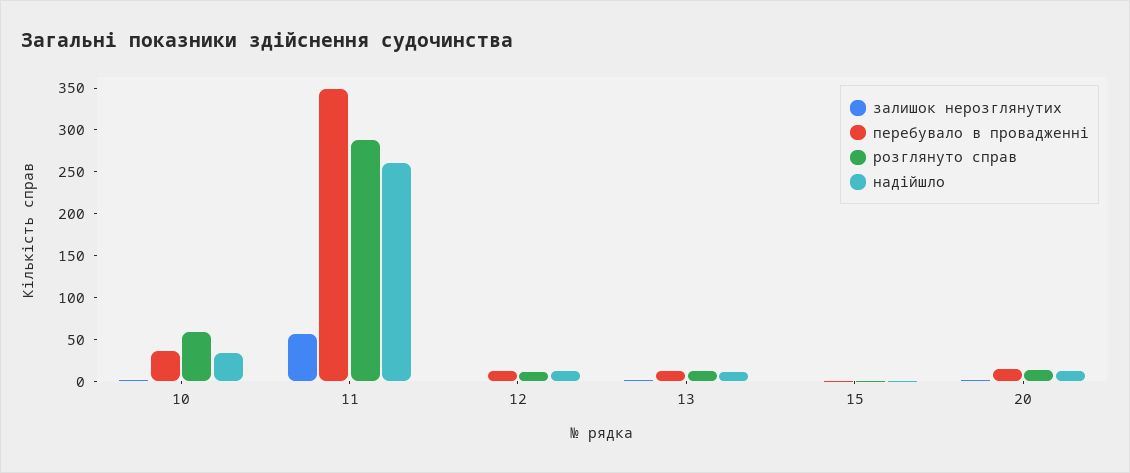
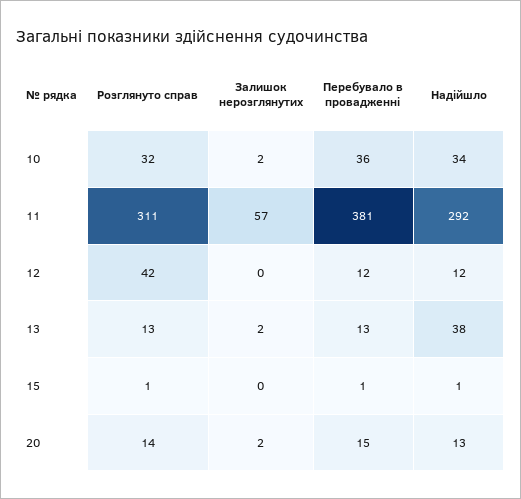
  {
    "залишок нерозглянутих": {
      "10": 2,
      "11": 57,
      "12": 0,
      "13": 2,
      "15": 0,
      "20": 2
    },
    "перебувало в провадженні": {
      "10": 36,
-     "11": 350,
+     "11": 381,
      "12": 12,
      "13": 13,
      "15": 1,
      "20": 15
    },
    "розглянуто справ": {
-     "10": 60,
+     "10": 32,
-     "11": 290,
+     "11": 311,
-     "12": 10,
+     "12": 42,
      "13": 13,
      "15": 1,
      "20": 14
    },
    "надійшло": {
      "10": 34,
-     "11": 260,
+     "11": 292,
      "12": 12,
-     "13": 10,
+     "13": 38,
      "15": 1,
      "20": 13
    }
  }

